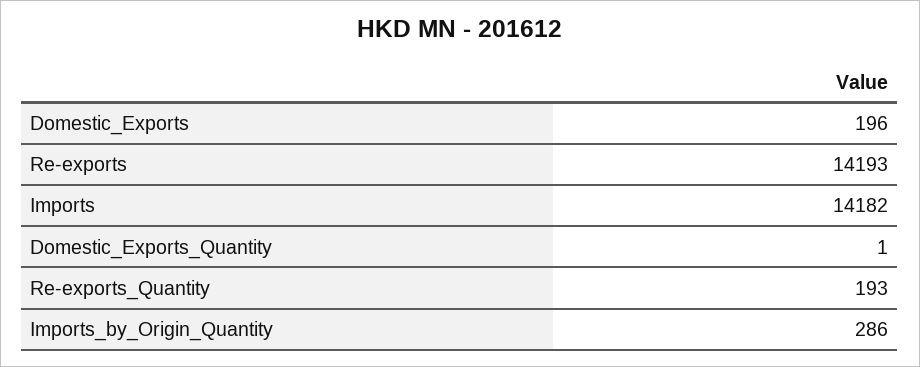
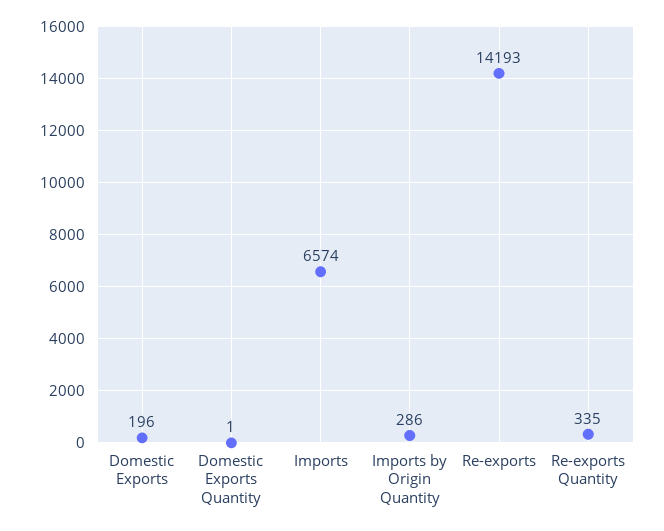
  {
    "Domestic_Exports": 196,
    "Re-exports": 14193,
-   "Imports": 14182,
+   "Imports": 6574,
    "Domestic_Exports_Quantity": 1,
-   "Re-exports_Quantity": 193,
+   "Re-exports_Quantity": 335,
    "Imports_by_Origin_Quantity": 286
  }

